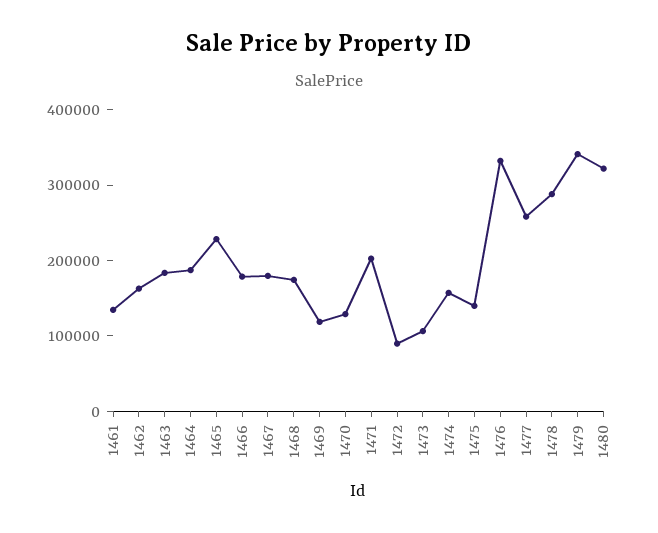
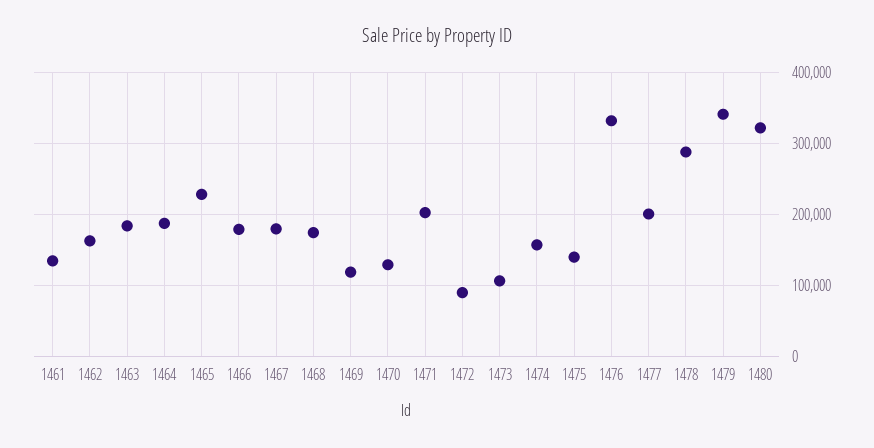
  {
    "1461": 130000,
    "1462": 160000,
    "1463": 180000,
    "1464": 190000,
    "1465": 230000,
    "1466": 180000,
    "1467": 180000,
    "1468": 170000,
    "1469": 120000,
    "1470": 130000,
    "1471": 200000,
    "1472": 90000,
    "1473": 110000,
    "1474": 160000,
    "1475": 140000,
    "1476": 330000,
-   "1477": 260000,
+   "1477": 200000,
    "1478": 290000,
    "1479": 340000,
    "1480": 320000
  }

